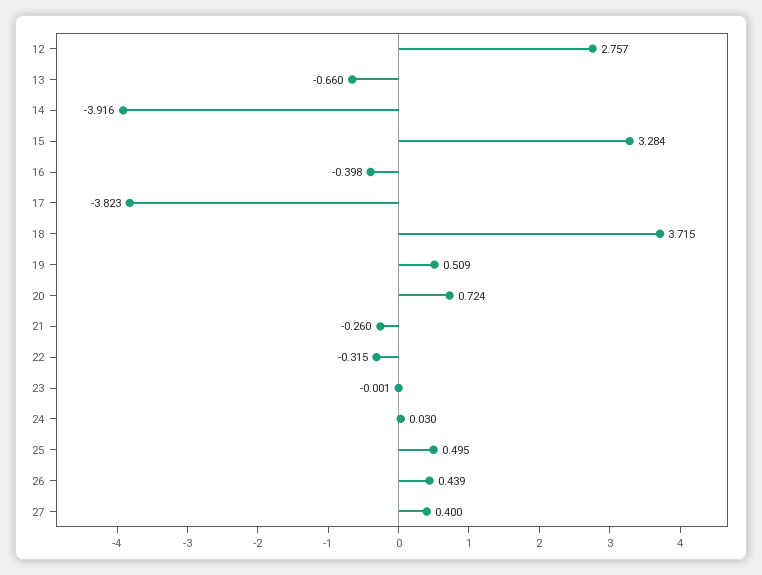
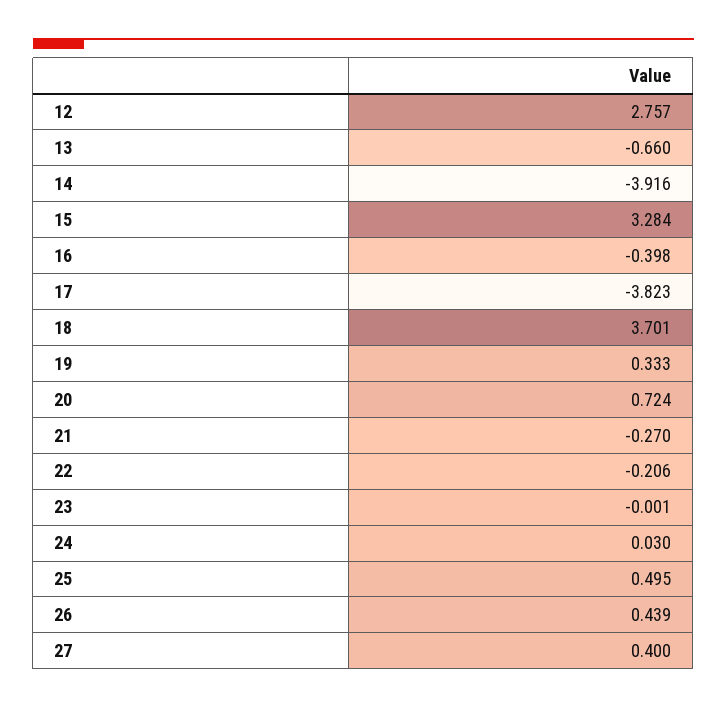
  {
    "12": 2.757,
    "13": -0.66,
    "14": -3.916,
    "15": 3.284,
    "16": -0.398,
    "17": -3.823,
-   "18": 3.715,
+   "18": 3.701,
-   "19": 0.509,
+   "19": 0.333,
    "20": 0.724,
-   "21": -0.26,
+   "21": -0.27,
-   "22": -0.315,
+   "22": -0.206,
    "23": -0.001,
    "24": 0.03,
    "25": 0.495,
    "26": 0.439,
    "27": 0.4
  }

